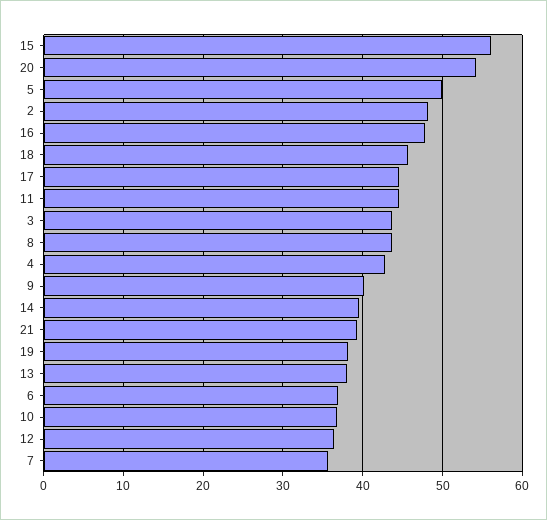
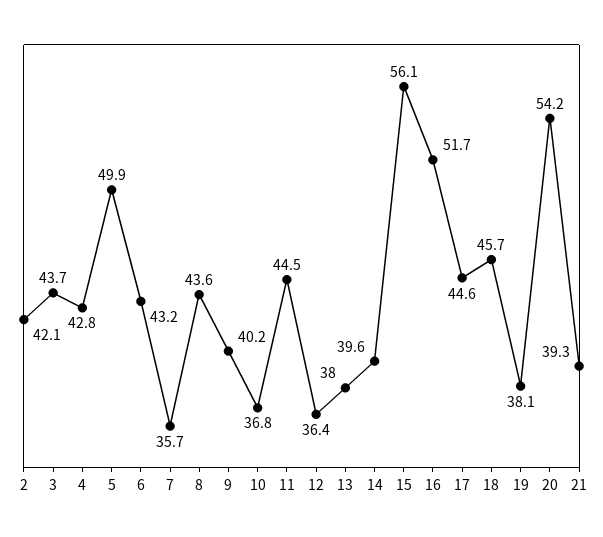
  {
    "15": 56.1,
    "20": 54.2,
    "5": 49.9,
-   "2": 48,
+   "2": 42.1,
-   "16": 48,
+   "16": 51.7,
    "18": 45.7,
    "17": 44.6,
    "11": 44.5,
    "3": 43.7,
    "8": 43.6,
    "4": 42.8,
    "9": 40.2,
    "14": 39.6,
    "21": 39.3,
    "19": 38.1,
    "13": 38,
-   "6": 37,
+   "6": 43.2,
    "10": 36.8,
    "12": 36.4,
    "7": 35.7
  }

